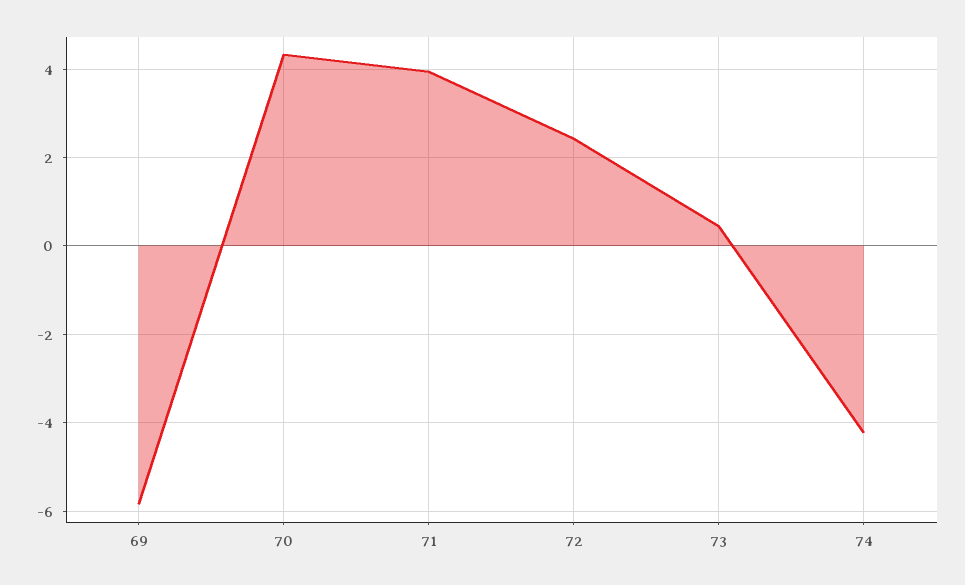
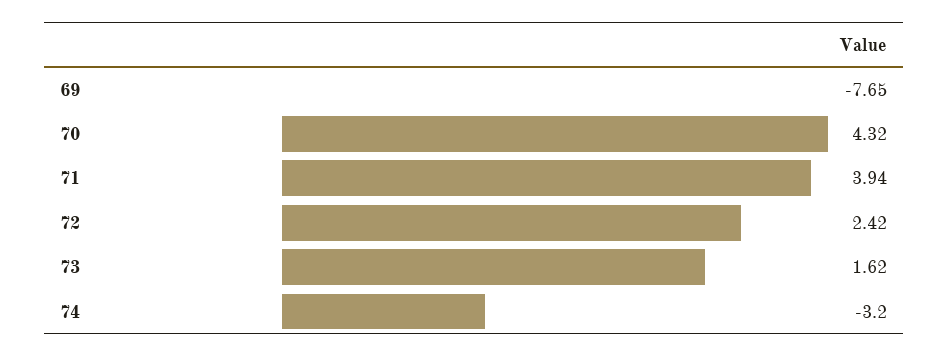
  {
-   "69": -5.8,
+   "69": -7.65,
    "70": 4.32,
    "71": 3.94,
    "72": 2.42,
-   "73": 0.4,
+   "73": 1.62,
-   "74": -4.2
+   "74": -3.2
  }

